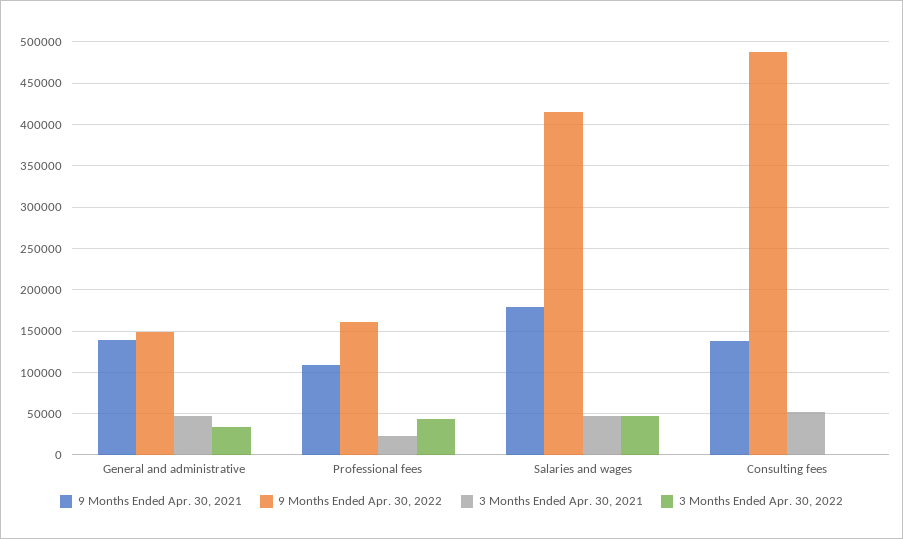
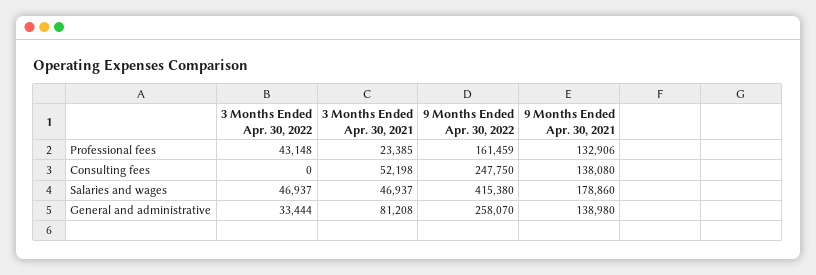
  {
    "9 Months Ended Apr. 30, 2021": {
      "General and administrative": 138980,
-     "Professional fees": 110000,
+     "Professional fees": 132906,
      "Salaries and wages": 178860,
      "Consulting fees": 138080
    },
    "9 Months Ended Apr. 30, 2022": {
-     "General and administrative": 150000,
+     "General and administrative": 258070,
      "Professional fees": 161459,
      "Salaries and wages": 415380,
-     "Consulting fees": 490000
+     "Consulting fees": 247750
    },
    "3 Months Ended Apr. 30, 2021": {
-     "General and administrative": 50000,
+     "General and administrative": 81208,
      "Professional fees": 23385,
      "Salaries and wages": 46937,
      "Consulting fees": 52198
    },
    "3 Months Ended Apr. 30, 2022": {
      "General and administrative": 33444,
      "Professional fees": 43148,
      "Salaries and wages": 46937,
      "Consulting fees": 0
    }
  }

